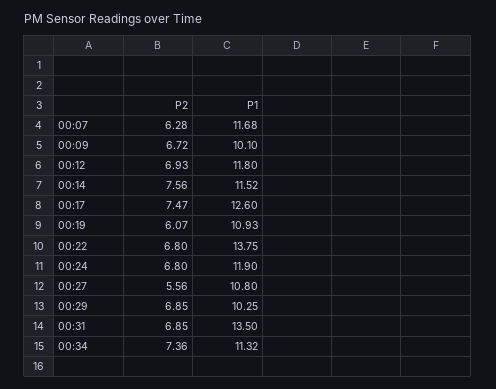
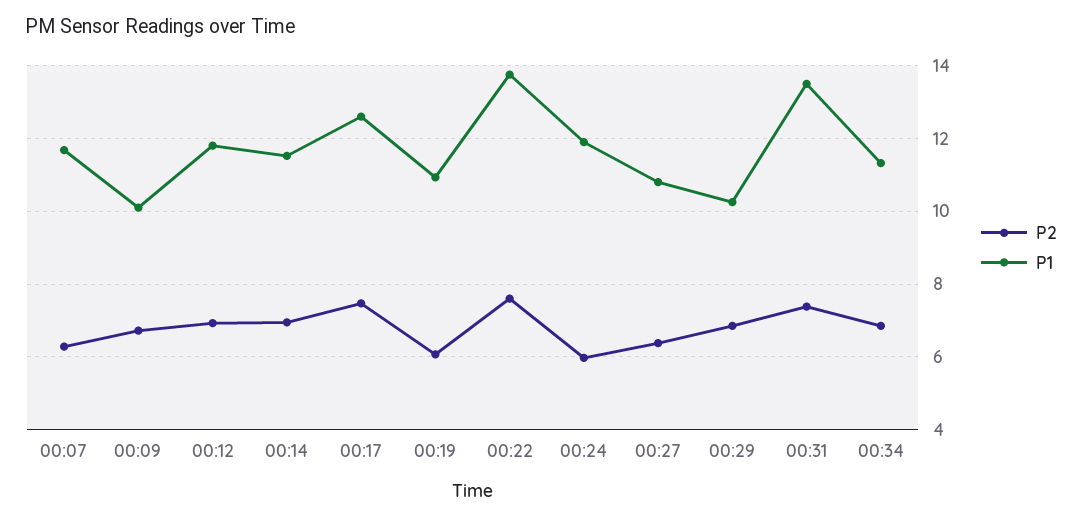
  {
    "P2": {
      "00:07": 6.28,
      "00:09": 6.72,
      "00:12": 6.93,
-     "00:14": 7.56,
+     "00:14": 7,
      "00:17": 7.47,
      "00:19": 6.07,
-     "00:22": 6.8,
+     "00:22": 7.6,
-     "00:24": 6.8,
+     "00:24": 6,
-     "00:27": 5.56,
+     "00:27": 6.4,
      "00:29": 6.85,
-     "00:31": 6.85,
+     "00:31": 7.4,
-     "00:34": 7.36
+     "00:34": 6.8
    },
    "P1": {
      "00:07": 11.68,
      "00:09": 10.1,
      "00:12": 11.8,
      "00:14": 11.52,
      "00:17": 12.6,
      "00:19": 10.93,
      "00:22": 13.75,
      "00:24": 11.9,
      "00:27": 10.8,
      "00:29": 10.25,
      "00:31": 13.5,
      "00:34": 11.32
    }
  }

